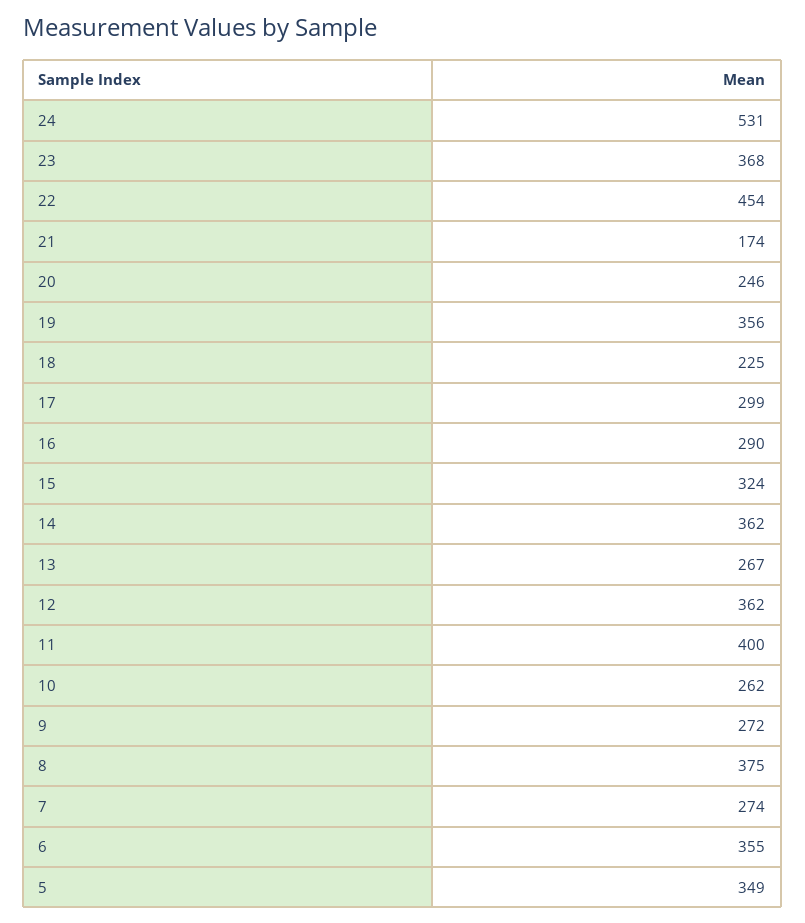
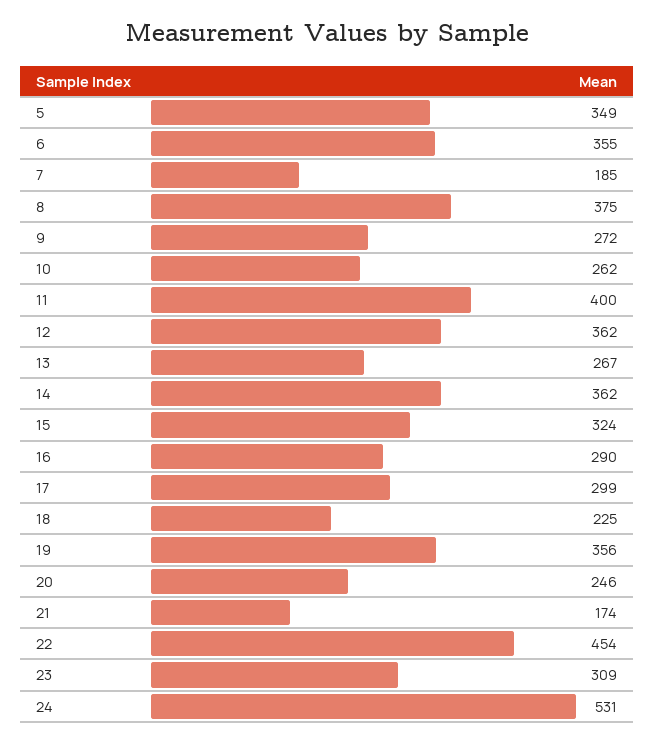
  {
    "24": 531,
-   "23": 368,
+   "23": 309,
    "22": 454,
    "21": 174,
    "20": 246,
    "19": 356,
    "18": 225,
    "17": 299,
    "16": 290,
    "15": 324,
    "14": 362,
    "13": 267,
    "12": 362,
    "11": 400,
    "10": 262,
    "9": 272,
    "8": 375,
-   "7": 274,
+   "7": 185,
    "6": 355,
    "5": 349
  }

